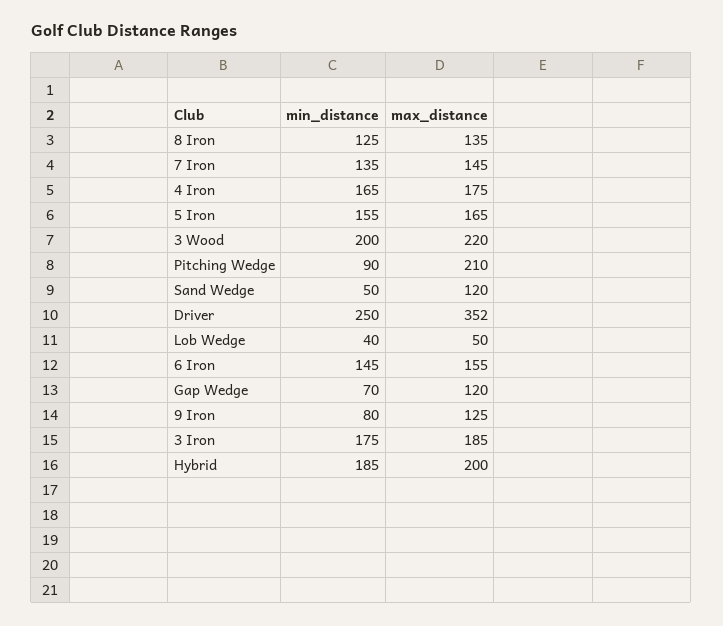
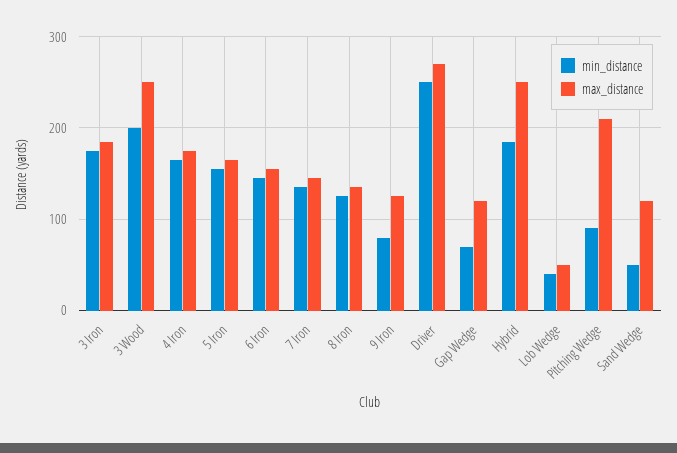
  {
    "min_distance": {
      "8 Iron": 125,
      "7 Iron": 135,
      "4 Iron": 165,
      "5 Iron": 155,
      "3 Wood": 200,
      "Pitching Wedge": 90,
      "Sand Wedge": 50,
      "Driver": 250,
      "Lob Wedge": 40,
      "6 Iron": 145,
      "Gap Wedge": 70,
      "9 Iron": 80,
      "3 Iron": 175,
      "Hybrid": 185
    },
    "max_distance": {
      "8 Iron": 135,
      "7 Iron": 145,
      "4 Iron": 175,
      "5 Iron": 165,
-     "3 Wood": 220,
+     "3 Wood": 250,
      "Pitching Wedge": 210,
      "Sand Wedge": 120,
-     "Driver": 352,
+     "Driver": 270,
      "Lob Wedge": 50,
      "6 Iron": 155,
      "Gap Wedge": 120,
      "9 Iron": 125,
      "3 Iron": 185,
-     "Hybrid": 200
+     "Hybrid": 250
    }
  }

